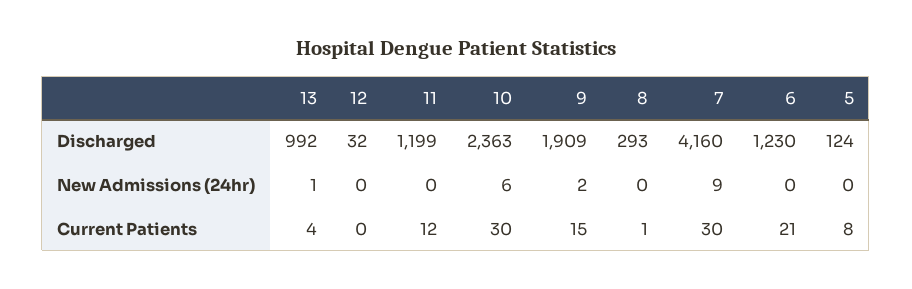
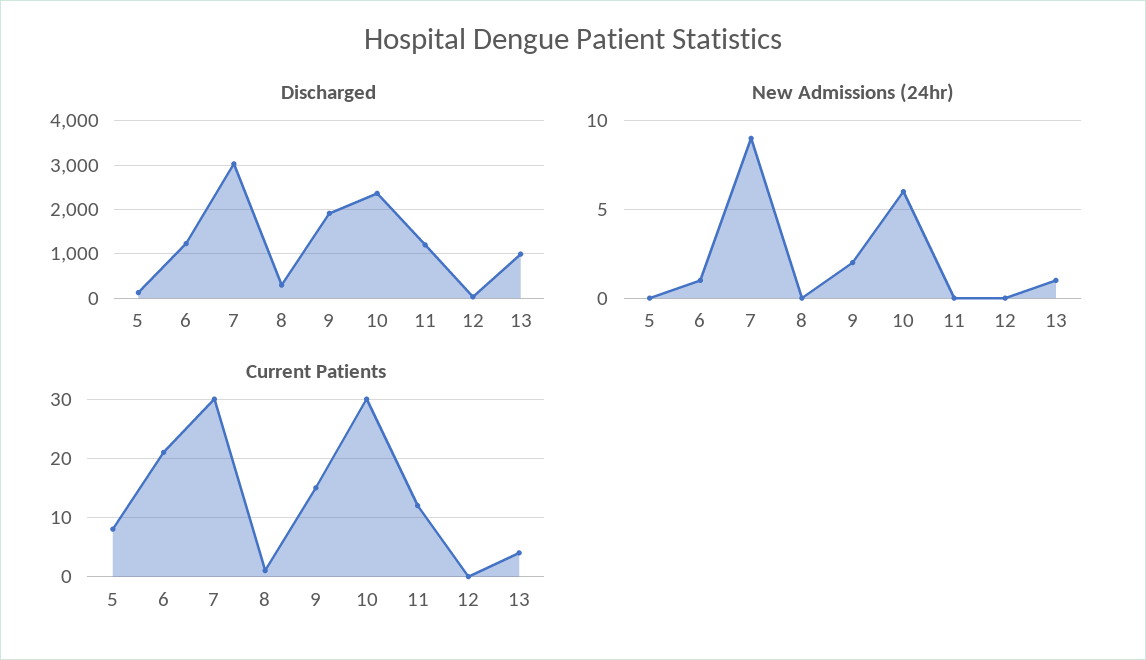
  {
    "Discharged": {
      "13": 992,
      "12": 32,
      "11": 1199,
      "10": 2363,
      "9": 1909,
      "8": 293,
-     "7": 4160,
+     "7": 3000,
      "6": 1230,
      "5": 124
    },
    "New Admissions (24hr)": {
      "13": 1,
      "12": 0,
      "11": 0,
      "10": 6,
      "9": 2,
      "8": 0,
      "7": 9,
-     "6": 0,
+     "6": 1,
      "5": 0
    },
    "Current Patients": {
      "13": 4,
      "12": 0,
      "11": 12,
      "10": 30,
      "9": 15,
      "8": 1,
      "7": 30,
      "6": 21,
      "5": 8
    }
  }

